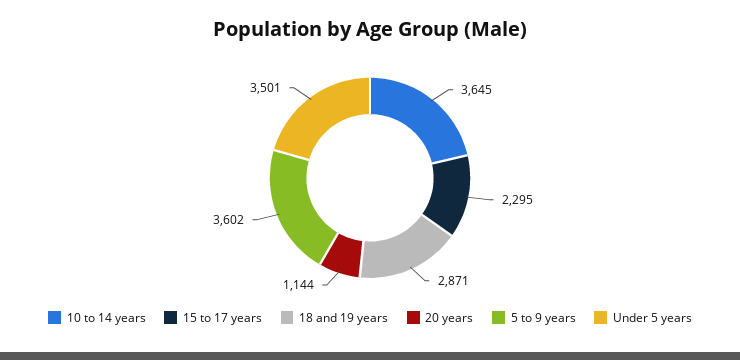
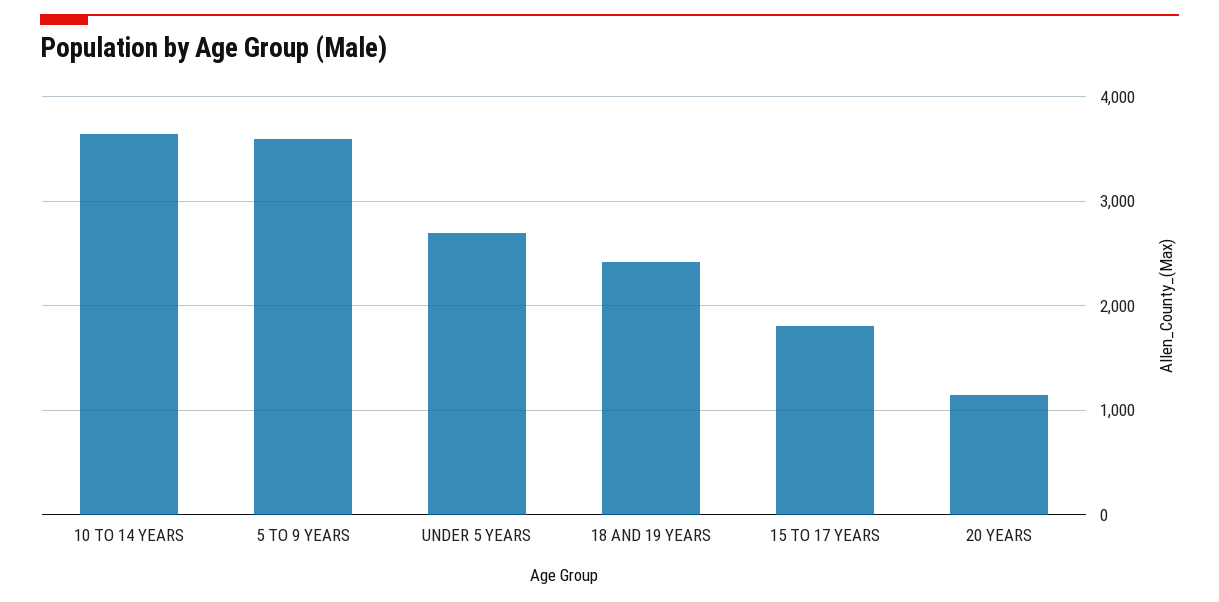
  {
    "10 to 14 years": 3645,
-   "15 to 17 years": 2295,
+   "15 to 17 years": 1800,
-   "18 and 19 years": 2871,
+   "18 and 19 years": 2400,
    "20 years": 1144,
    "5 to 9 years": 3602,
-   "Under 5 years": 3501
+   "Under 5 years": 2700
  }

